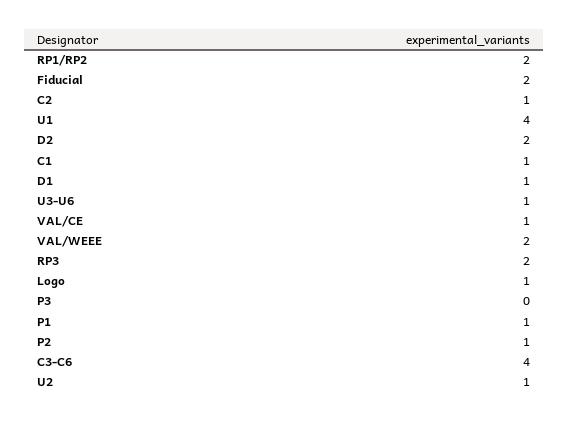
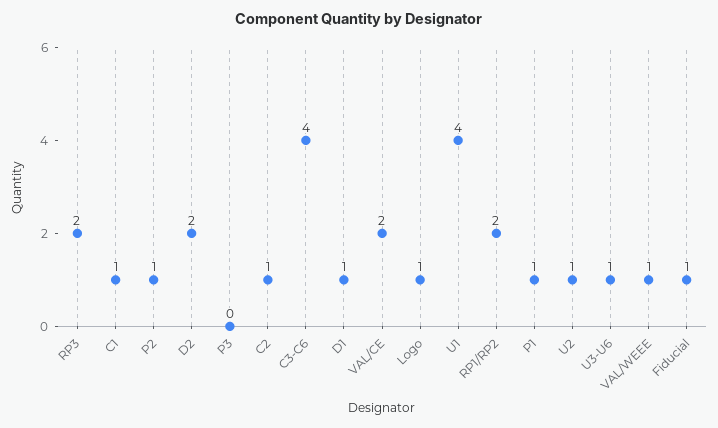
  {
    "RP1/RP2": 2,
-   "Fiducial": 2,
+   "Fiducial": 1,
    "C2": 1,
    "U1": 4,
    "D2": 2,
    "C1": 1,
    "D1": 1,
    "U3-U6": 1,
-   "VAL/CE": 1,
+   "VAL/CE": 2,
-   "VAL/WEEE": 2,
+   "VAL/WEEE": 1,
    "RP3": 2,
    "Logo": 1,
    "P3": 0,
    "P1": 1,
    "P2": 1,
    "C3-C6": 4,
    "U2": 1
  }

